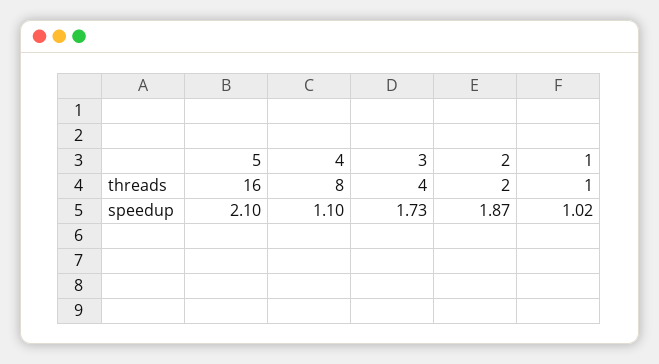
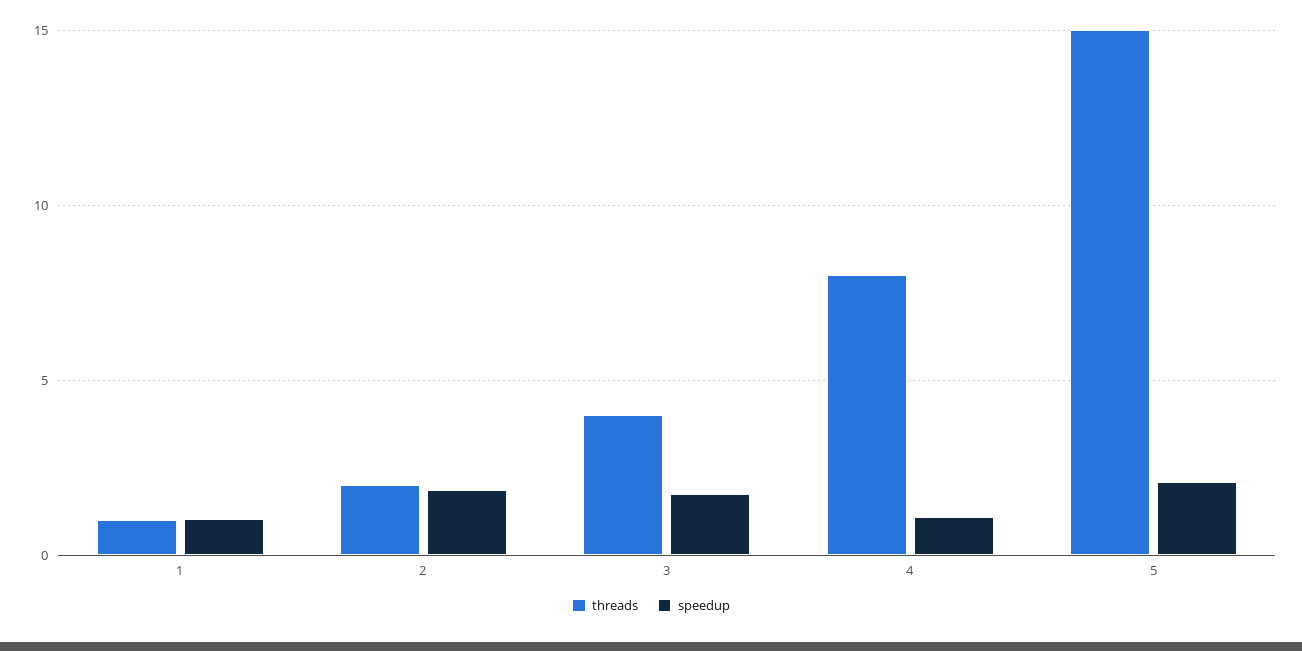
  {
    "threads": {
-     "5": 16,
+     "5": 15,
      "4": 8,
      "3": 4,
      "2": 2,
      "1": 1
    },
    "speedup": {
      "5": 2.1,
      "4": 1.1,
      "3": 1.73,
      "2": 1.87,
      "1": 1.02
    }
  }

